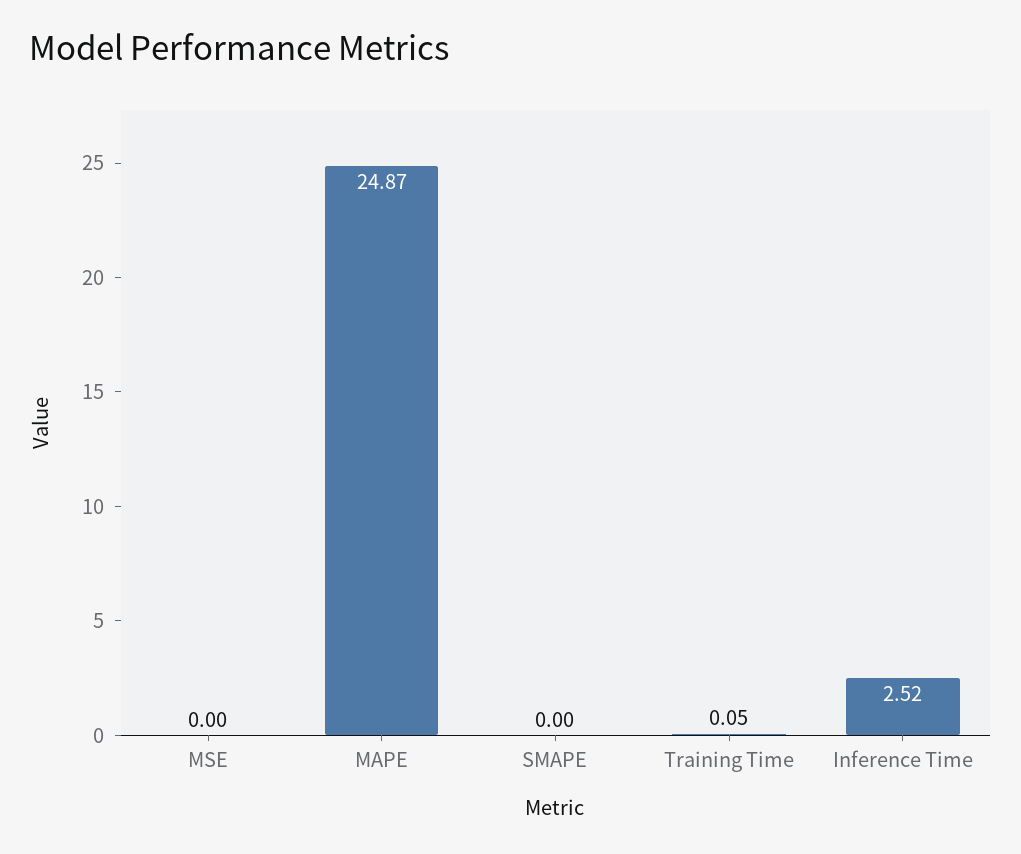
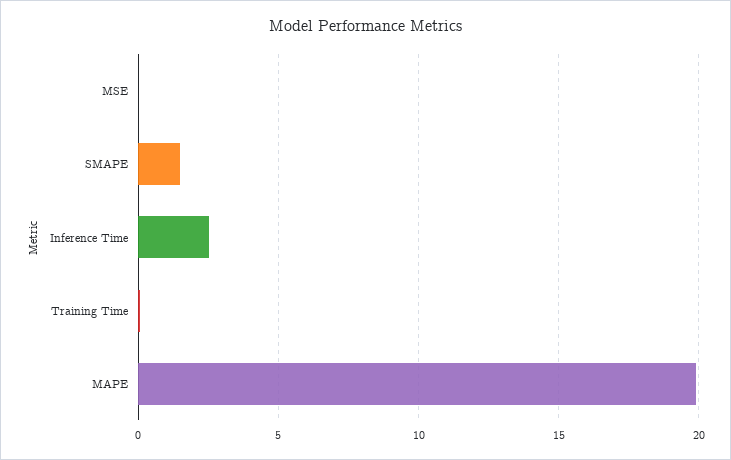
  {
    "MSE": 0,
-   "MAPE": 24.87,
+   "MAPE": 20,
-   "SMAPE": 0,
+   "SMAPE": 1.5,
    "Training Time": 0.05,
    "Inference Time": 2.52
  }

